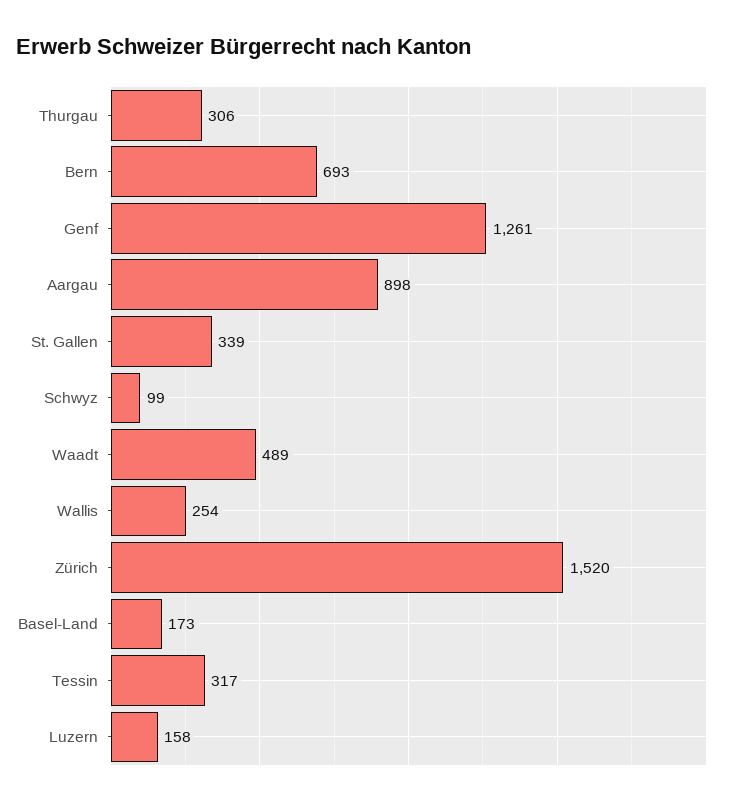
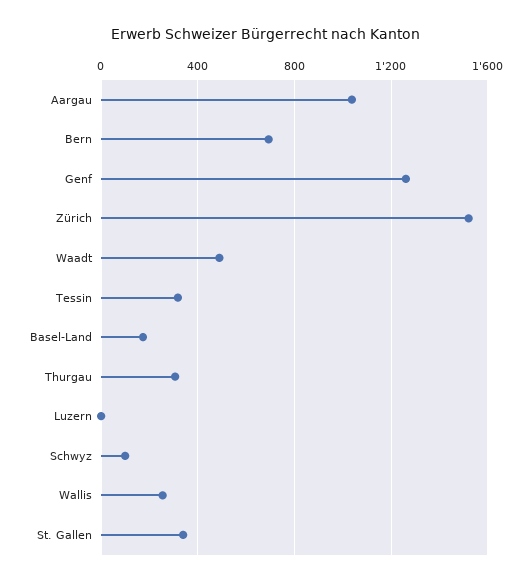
  {
    "Thurgau": 306,
    "Bern": 693,
    "Genf": 1261,
-   "Aargau": 898,
+   "Aargau": 1050,
    "St. Gallen": 339,
    "Schwyz": 99,
    "Waadt": 489,
    "Wallis": 254,
    "Zürich": 1520,
    "Basel-Land": 173,
    "Tessin": 317,
-   "Luzern": 158
+   "Luzern": 0
  }

